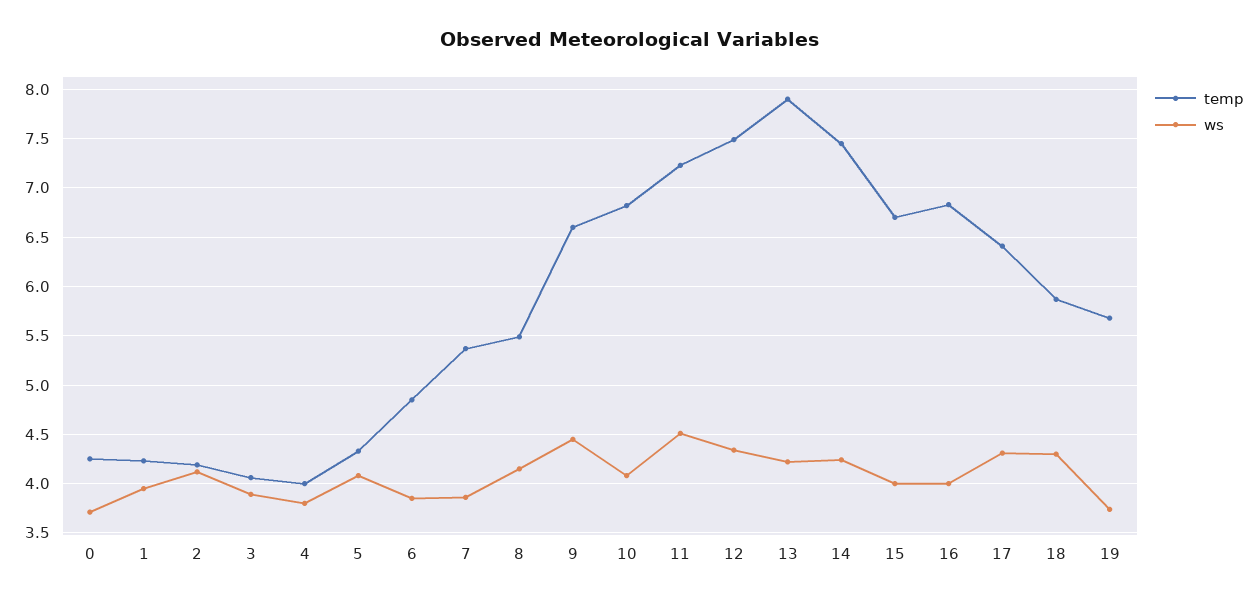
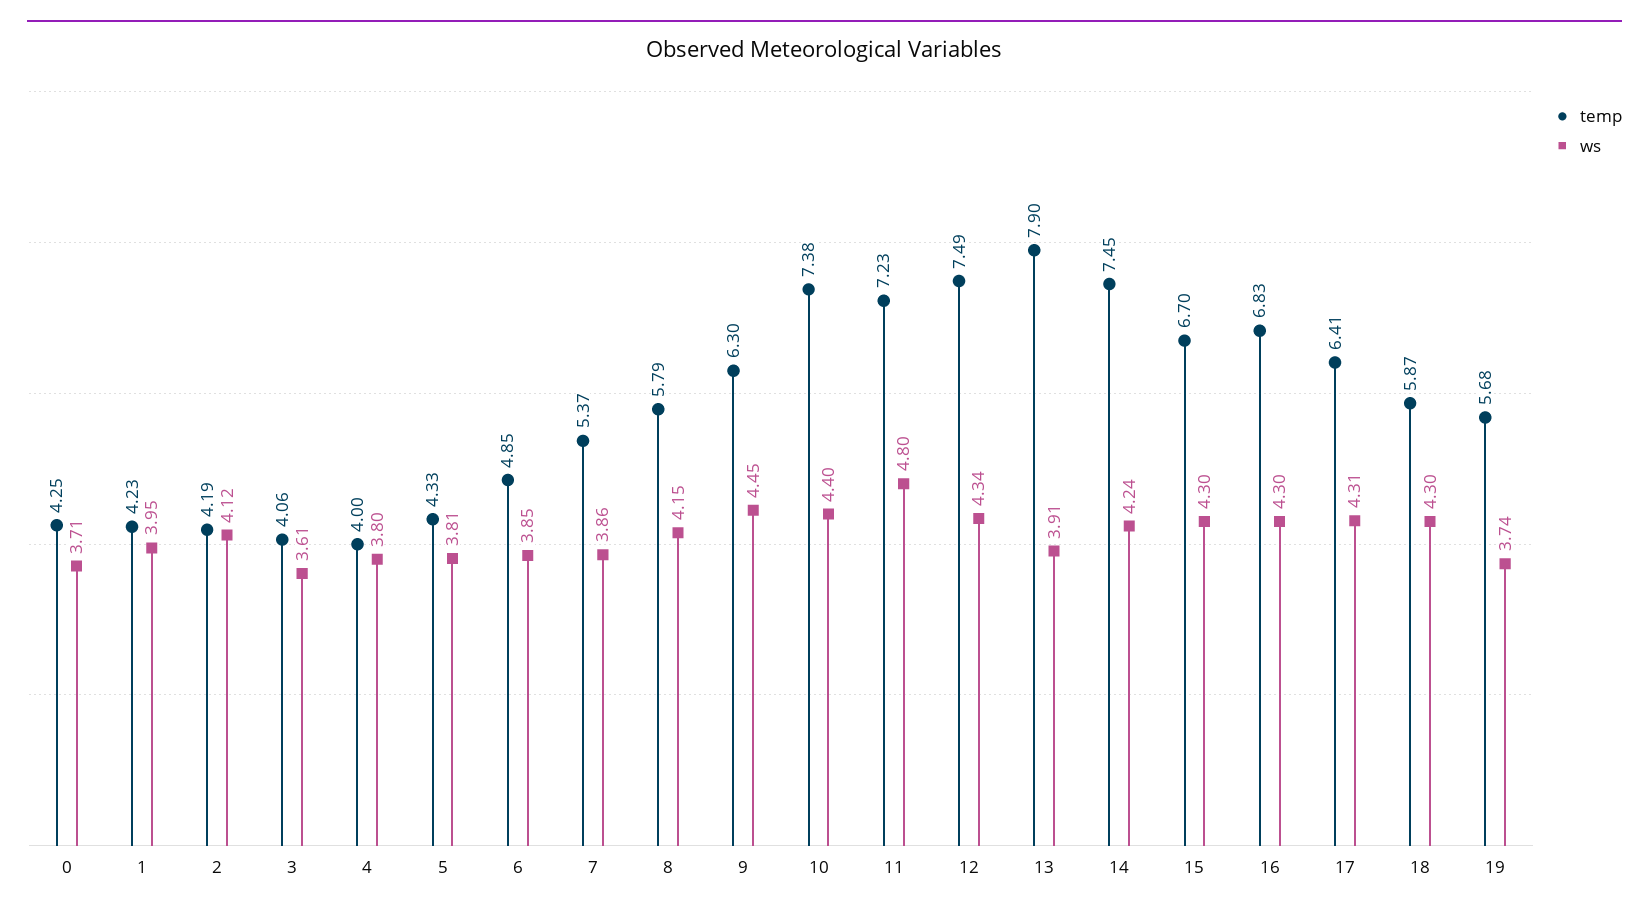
  {
    "temp": {
      "0": 4.25,
      "1": 4.23,
      "2": 4.19,
      "3": 4.06,
      "4": 4,
      "5": 4.33,
      "6": 4.85,
      "7": 5.37,
-     "8": 5.5,
+     "8": 5.79,
-     "9": 6.6,
+     "9": 6.3,
-     "10": 6.8,
+     "10": 7.38,
      "11": 7.23,
      "12": 7.49,
      "13": 7.9,
      "14": 7.45,
      "15": 6.7,
      "16": 6.83,
      "17": 6.41,
      "18": 5.87,
      "19": 5.68
    },
    "ws": {
      "0": 3.71,
      "1": 3.95,
      "2": 4.12,
-     "3": 3.9,
+     "3": 3.61,
      "4": 3.8,
-     "5": 4.1,
+     "5": 3.81,
      "6": 3.85,
      "7": 3.86,
      "8": 4.15,
      "9": 4.45,
-     "10": 4.1,
+     "10": 4.4,
-     "11": 4.5,
+     "11": 4.8,
      "12": 4.34,
-     "13": 4.2,
+     "13": 3.91,
      "14": 4.24,
-     "15": 4,
+     "15": 4.3,
-     "16": 4,
+     "16": 4.3,
      "17": 4.31,
      "18": 4.3,
      "19": 3.74
    }
  }

